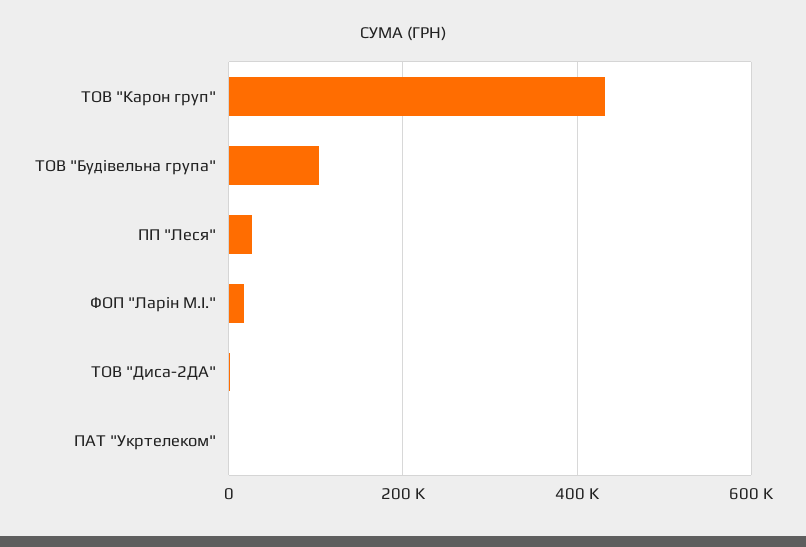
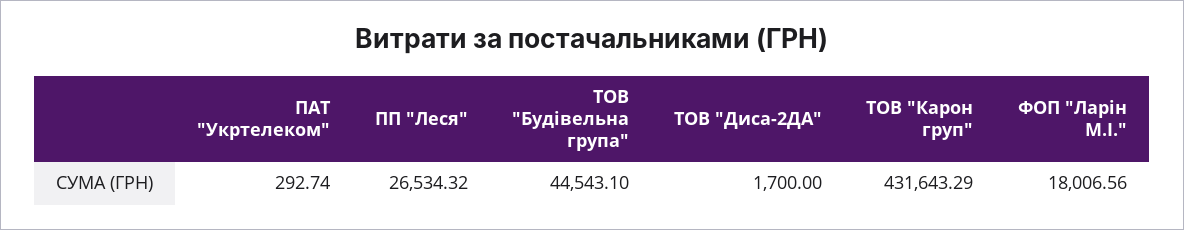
  {
    "ТОВ \"Карон груп\"": 431643.29,
-   "ТОВ \"Будівельна група\"": 100000,
+   "ТОВ \"Будівельна група\"": 44543.1,
    "ПП \"Леся\"": 26534.32,
    "ФОП \"Ларін М.І.\"": 18006.56,
    "ТОВ \"Диса-2ДА\"": 1700,
    "ПАТ \"Укртелеком\"": 292.74
  }

